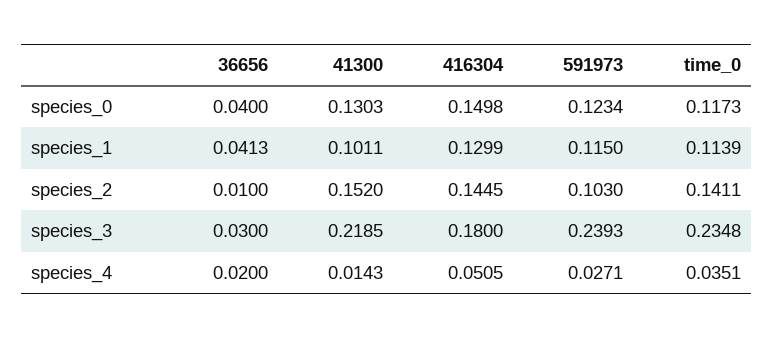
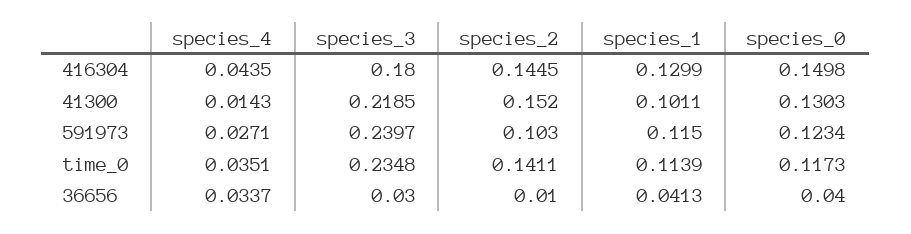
  {
    "36656": {
      "species_0": 0.04,
      "species_1": 0.0413,
      "species_2": 0.01,
      "species_3": 0.03,
-     "species_4": 0.02
+     "species_4": 0.0337
    },
    "41300": {
      "species_0": 0.1303,
      "species_1": 0.1011,
      "species_2": 0.152,
      "species_3": 0.2185,
      "species_4": 0.0143
    },
    "416304": {
      "species_0": 0.1498,
      "species_1": 0.1299,
      "species_2": 0.1445,
      "species_3": 0.18,
-     "species_4": 0.0505
+     "species_4": 0.0435
    },
    "591973": {
      "species_0": 0.1234,
      "species_1": 0.115,
      "species_2": 0.103,
-     "species_3": 0.2393,
+     "species_3": 0.2397,
      "species_4": 0.0271
    },
    "time_0": {
      "species_0": 0.1173,
      "species_1": 0.1139,
      "species_2": 0.1411,
      "species_3": 0.2348,
      "species_4": 0.0351
    }
  }

